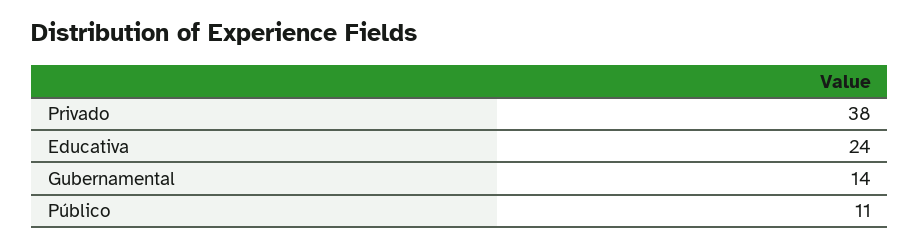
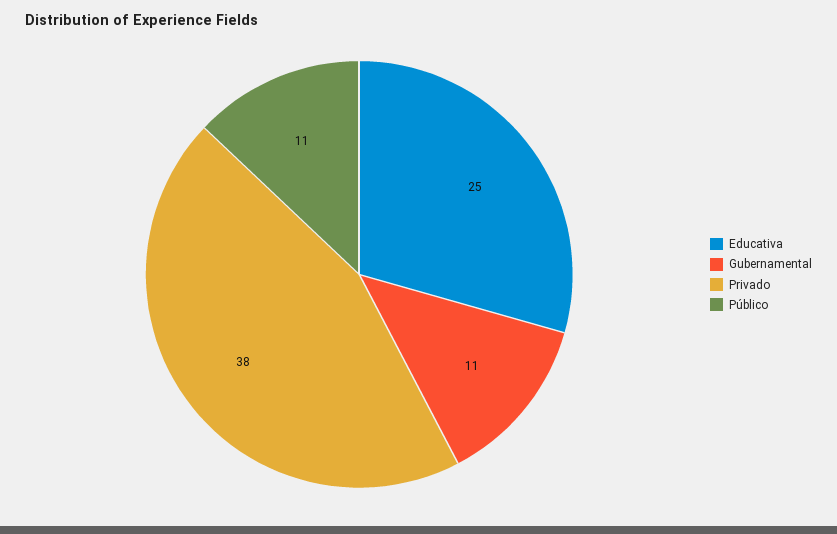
  {
    "Privado": 38,
-   "Educativa": 24,
+   "Educativa": 25,
-   "Gubernamental": 14,
+   "Gubernamental": 11,
    "Público": 11
  }

